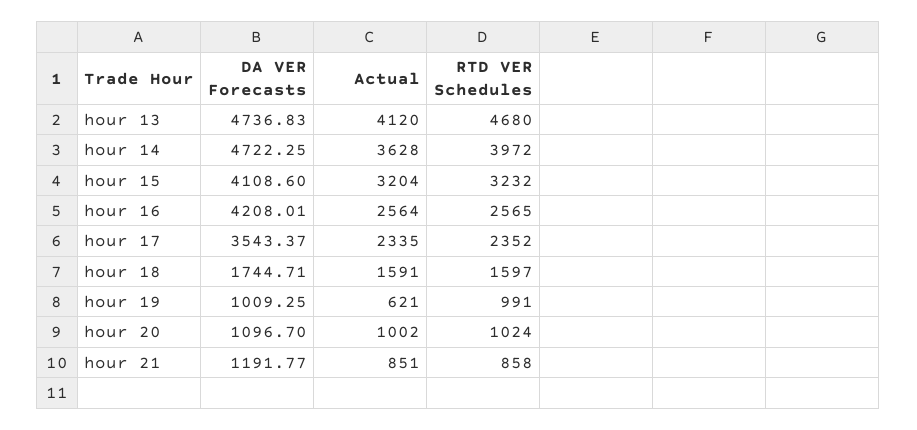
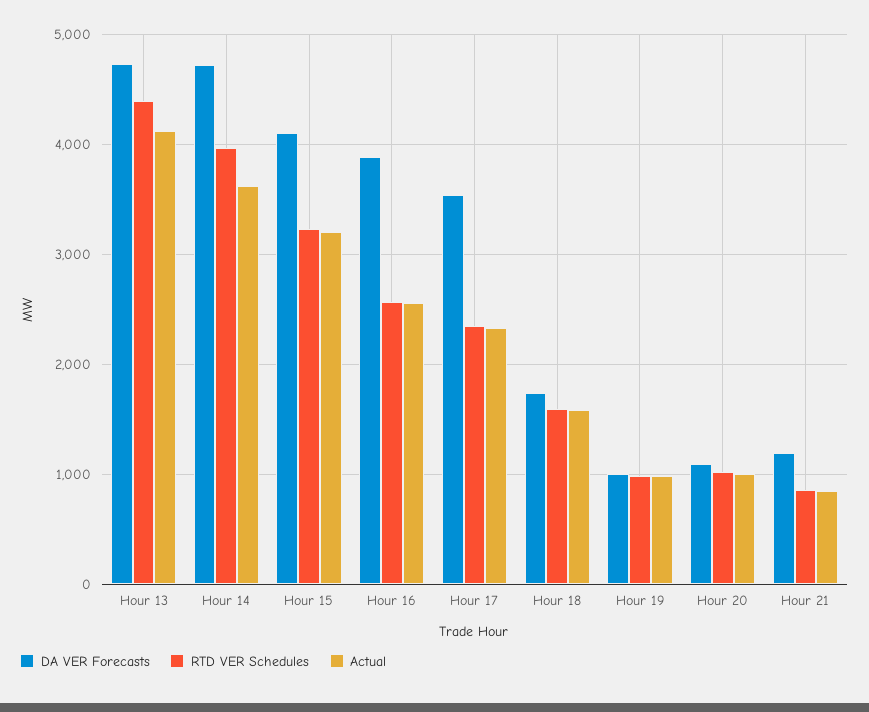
  {
    "DA VER Forecasts": {
      "hour 13": 4736.83,
      "hour 14": 4722.25,
      "hour 15": 4108.6,
-     "hour 16": 4208.01,
+     "hour 16": 3900,
      "hour 17": 3543.37,
      "hour 18": 1744.71,
      "hour 19": 1009.25,
      "hour 20": 1096.7,
      "hour 21": 1191.77
    },
    "Actual": {
      "hour 13": 4120,
      "hour 14": 3628,
      "hour 15": 3204,
      "hour 16": 2564,
      "hour 17": 2335,
      "hour 18": 1591,
-     "hour 19": 621,
+     "hour 19": 1000,
      "hour 20": 1002,
      "hour 21": 851
    },
    "RTD VER Schedules": {
-     "hour 13": 4680,
+     "hour 13": 4400,
      "hour 14": 3972,
      "hour 15": 3232,
      "hour 16": 2565,
      "hour 17": 2352,
      "hour 18": 1597,
      "hour 19": 991,
      "hour 20": 1024,
      "hour 21": 858
    }
  }

